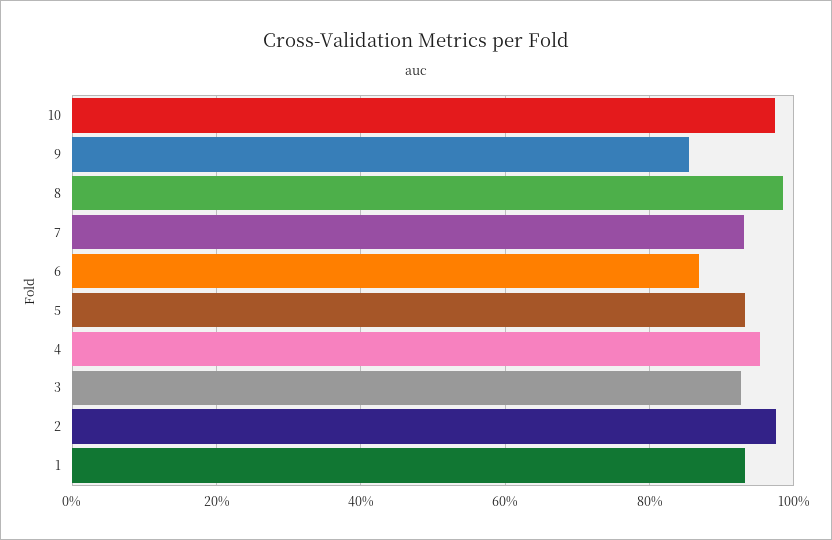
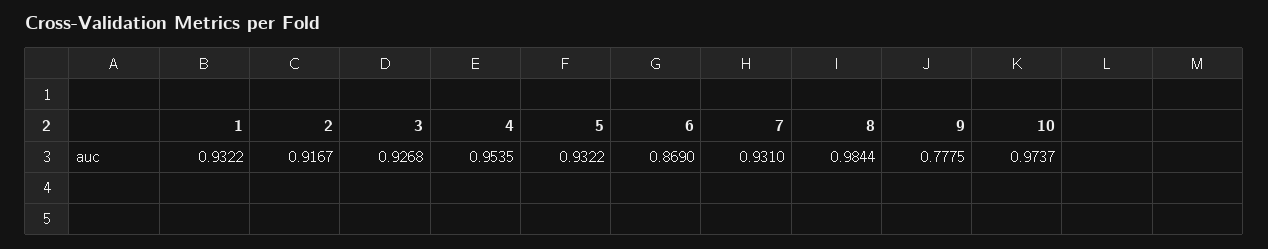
  {
    "10": 0.9737,
-   "9": 0.86,
+   "9": 0.7775,
    "8": 0.9844,
    "7": 0.931,
    "6": 0.869,
    "5": 0.9322,
    "4": 0.9535,
    "3": 0.9268,
-   "2": 0.98,
+   "2": 0.9167,
    "1": 0.9322
  }

